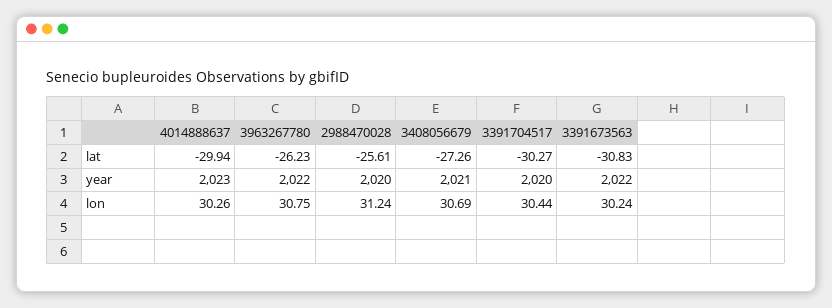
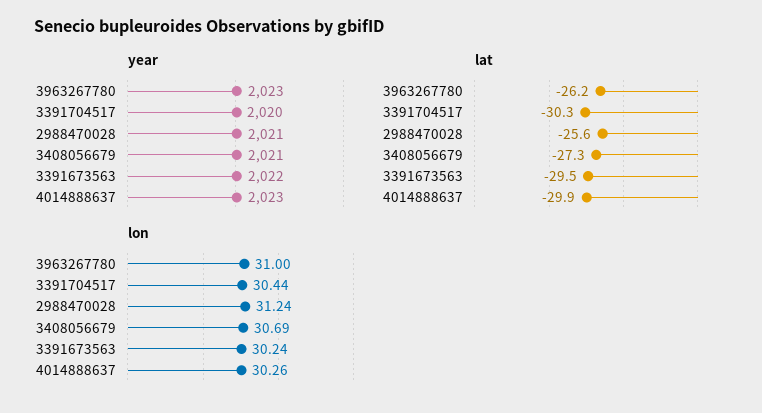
  {
    "lat": {
      "4014888637": -29.94,
      "3963267780": -26.23,
      "2988470028": -25.61,
      "3408056679": -27.26,
      "3391704517": -30.27,
-     "3391673563": -30.83
+     "3391673563": -29.5
    },
    "year": {
      "4014888637": 2023,
-     "3963267780": 2022,
+     "3963267780": 2023,
-     "2988470028": 2020,
+     "2988470028": 2021,
      "3408056679": 2021,
      "3391704517": 2020,
      "3391673563": 2022
    },
    "lon": {
      "4014888637": 30.26,
-     "3963267780": 30.75,
+     "3963267780": 31,
      "2988470028": 31.24,
      "3408056679": 30.69,
      "3391704517": 30.44,
      "3391673563": 30.24
    }
  }

